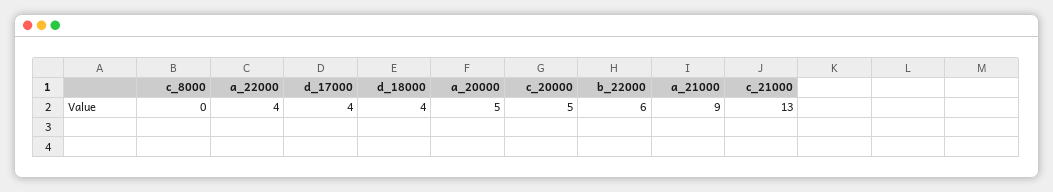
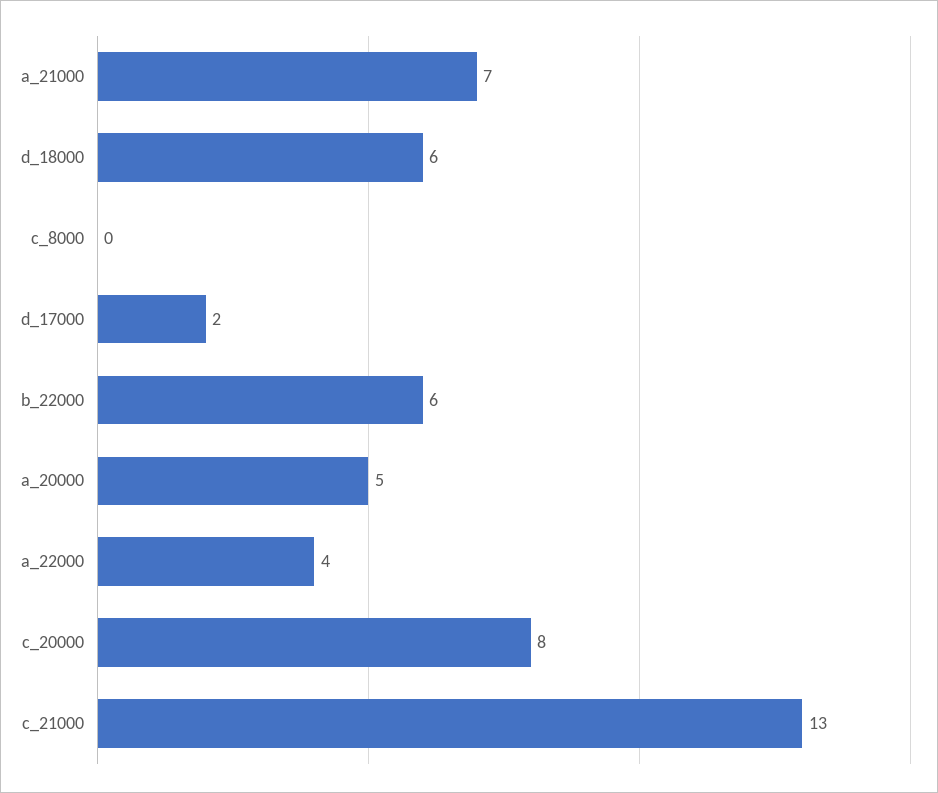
  {
    "c_8000": 0,
    "a_22000": 4,
-   "d_17000": 4,
+   "d_17000": 2,
-   "d_18000": 4,
+   "d_18000": 6,
    "a_20000": 5,
-   "c_20000": 5,
+   "c_20000": 8,
    "b_22000": 6,
-   "a_21000": 9,
+   "a_21000": 7,
    "c_21000": 13
  }

